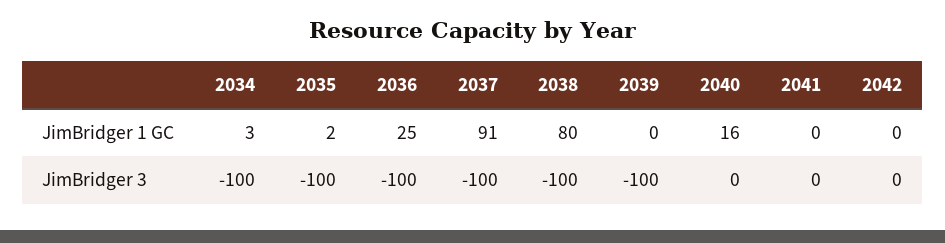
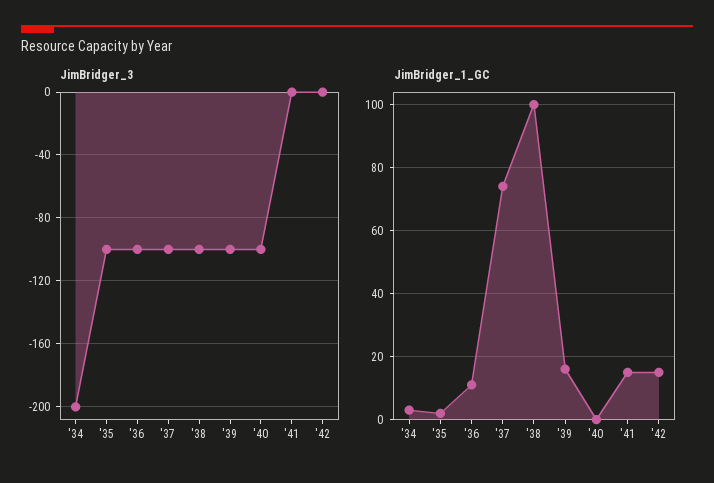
  {
    "JimBridger 1 GC": {
      "2034": 3,
      "2035": 2,
-     "2036": 25,
+     "2036": 10,
-     "2037": 91,
+     "2037": 75,
-     "2038": 80,
+     "2038": 100,
-     "2039": 0,
+     "2039": 15,
-     "2040": 16,
+     "2040": 0,
-     "2041": 0,
+     "2041": 15,
-     "2042": 0
+     "2042": 15
    },
    "JimBridger 3": {
-     "2034": -100,
+     "2034": -200,
      "2035": -100,
      "2036": -100,
      "2037": -100,
      "2038": -100,
      "2039": -100,
-     "2040": 0,
+     "2040": -100,
      "2041": 0,
      "2042": 0
    }
  }

